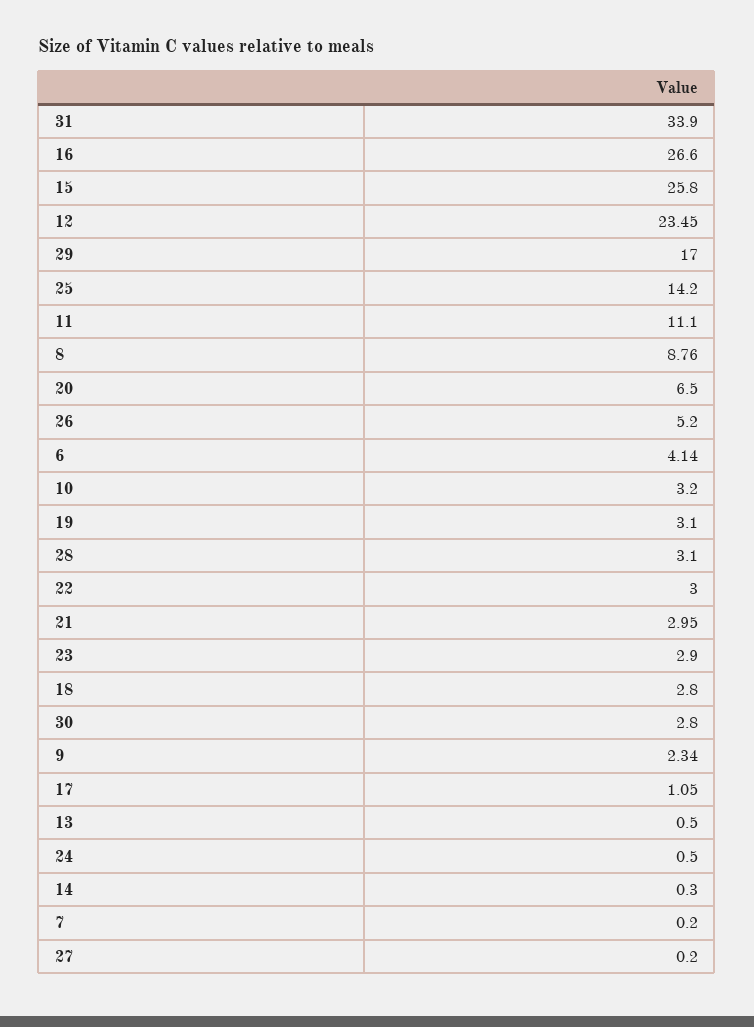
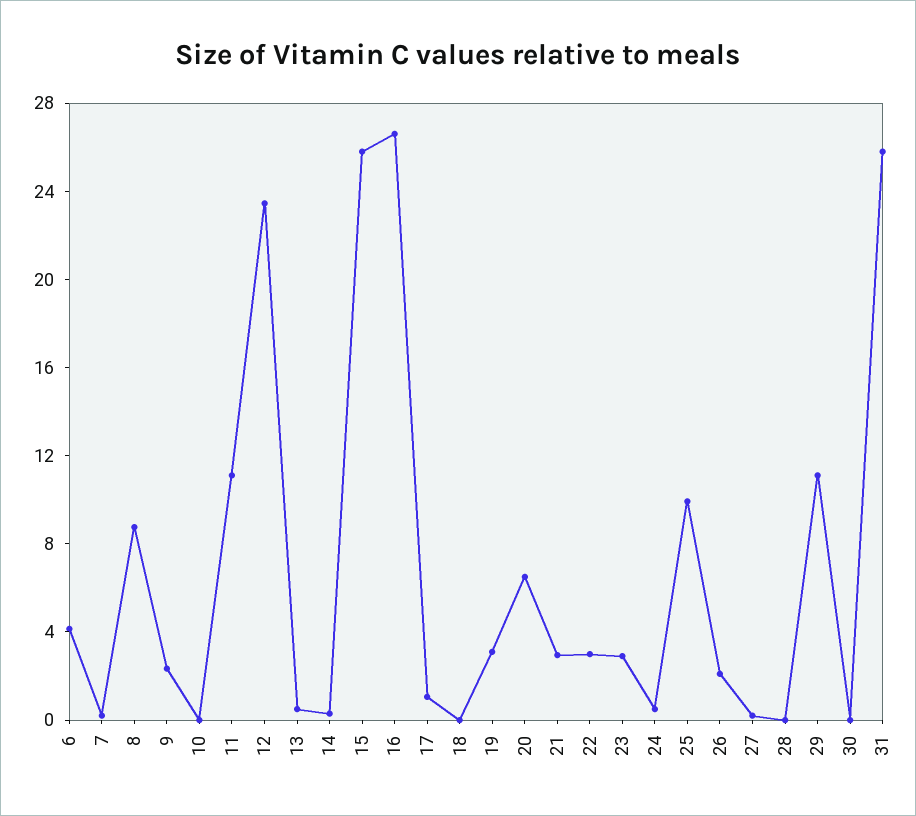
  {
-   "31": 33.9,
+   "31": 26,
    "16": 26.6,
    "15": 25.8,
    "12": 23.45,
-   "29": 17,
+   "29": 11,
-   "25": 14.2,
+   "25": 10,
    "11": 11.1,
    "8": 8.76,
    "20": 6.5,
-   "26": 5.2,
+   "26": 2,
    "6": 4.14,
-   "10": 3.2,
+   "10": 0,
    "19": 3.1,
-   "28": 3.1,
+   "28": 0,
    "22": 3,
    "21": 2.95,
    "23": 2.9,
-   "18": 2.8,
+   "18": 0,
-   "30": 2.8,
+   "30": 0,
    "9": 2.34,
    "17": 1.05,
    "13": 0.5,
    "24": 0.5,
    "14": 0.3,
    "7": 0.2,
    "27": 0.2
  }

